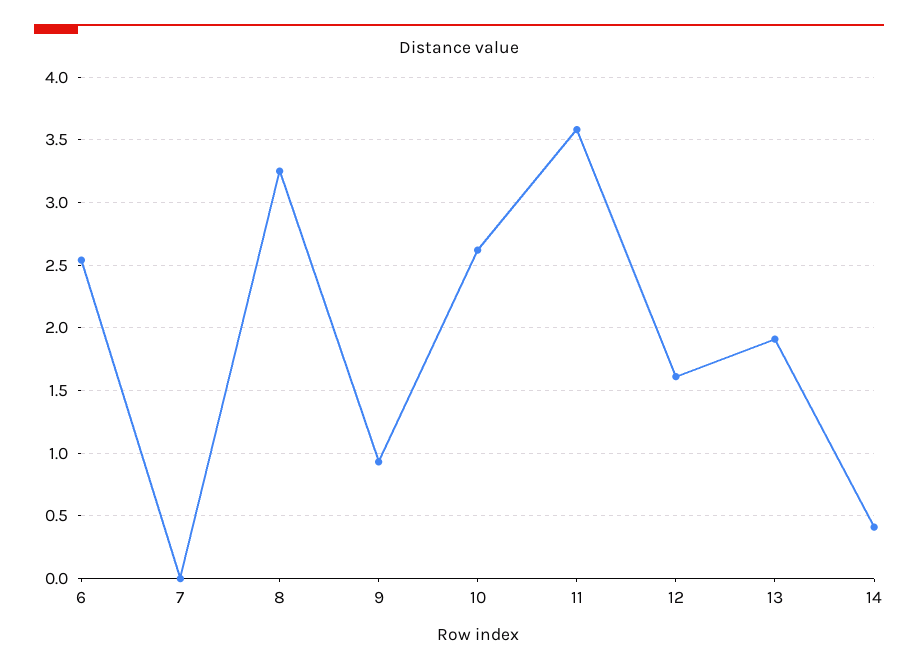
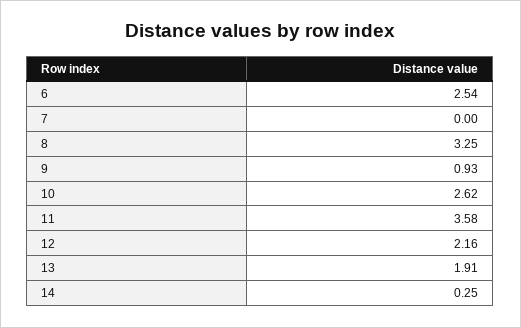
  {
    "6": 2.54,
    "7": 0,
    "8": 3.25,
    "9": 0.93,
    "10": 2.62,
    "11": 3.58,
-   "12": 1.6,
+   "12": 2.16,
    "13": 1.91,
-   "14": 0.4
+   "14": 0.25
  }

